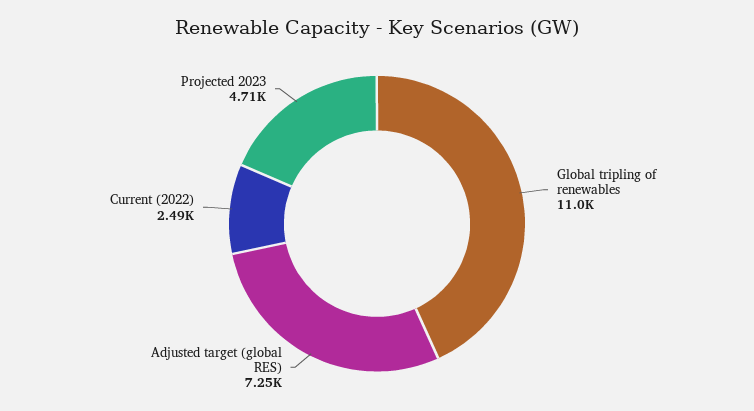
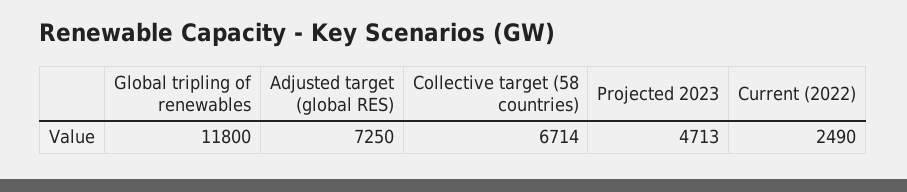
  {
-   "Global tripling of renewables": 11000,
+   "Global tripling of renewables": 11800,
    "Adjusted target (global RES)": 7250,
    "Current (2022)": 2490,
-   "Projected 2023": 4713
+   "Projected 2023": 4713,
+   "Collective target (58 countries)": 6714
  }

